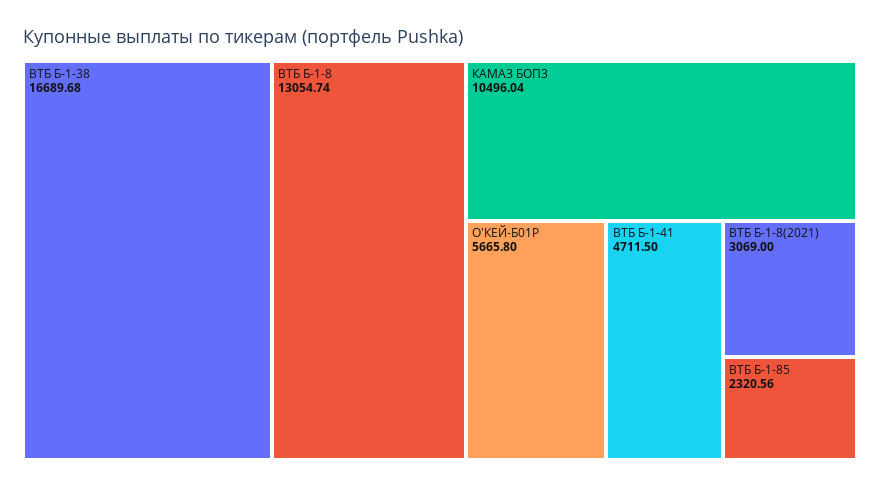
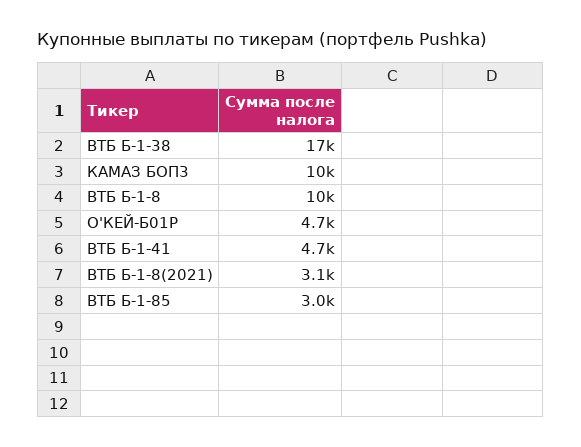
  {
    "ВТБ Б-1-38": 16689.68,
-   "ВТБ Б-1-8": 13054.74,
+   "ВТБ Б-1-8": 10000,
    "КАМАЗ БОП3": 10496.04,
-   "О'КЕЙ-Б01Р": 5665.8,
+   "О'КЕЙ-Б01Р": 4700,
    "ВТБ Б-1-41": 4711.5,
    "ВТБ Б-1-8(2021)": 3069,
-   "ВТБ Б-1-85": 2320.56
+   "ВТБ Б-1-85": 3000
  }

